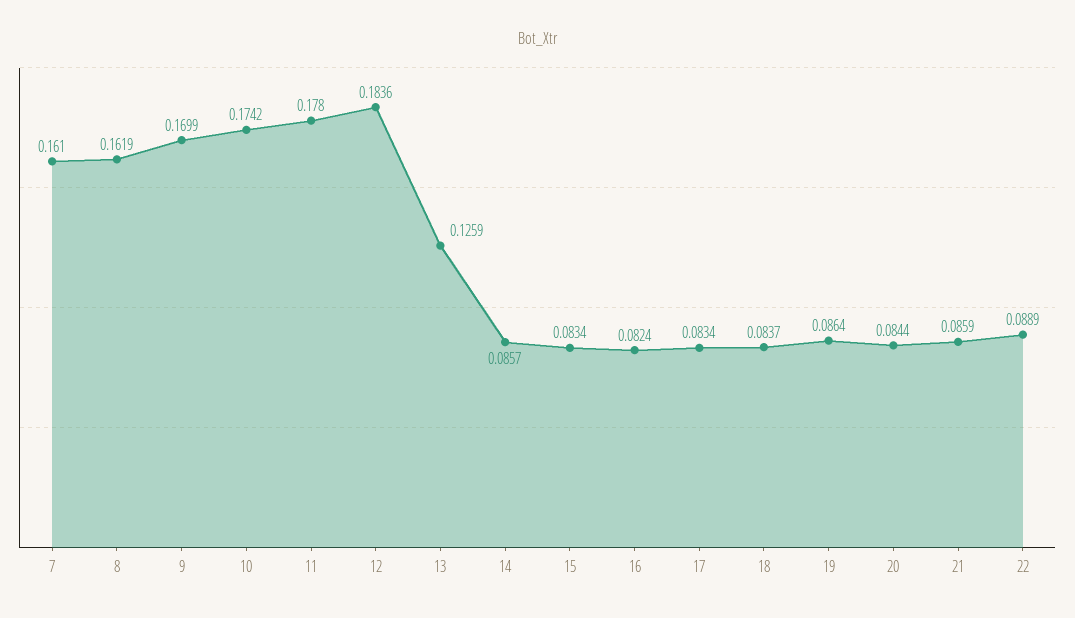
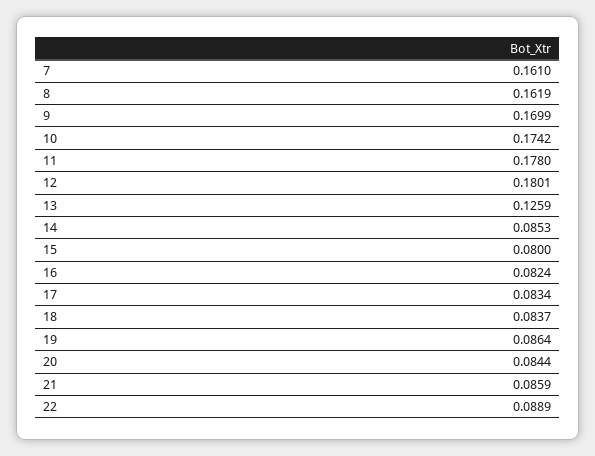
  {
    "7": 0.161,
    "8": 0.1619,
    "9": 0.1699,
    "10": 0.1742,
    "11": 0.178,
-   "12": 0.1836,
+   "12": 0.1801,
    "13": 0.1259,
-   "14": 0.0857,
+   "14": 0.0853,
-   "15": 0.0834,
+   "15": 0.08,
    "16": 0.0824,
    "17": 0.0834,
    "18": 0.0837,
    "19": 0.0864,
    "20": 0.0844,
    "21": 0.0859,
    "22": 0.0889
  }

